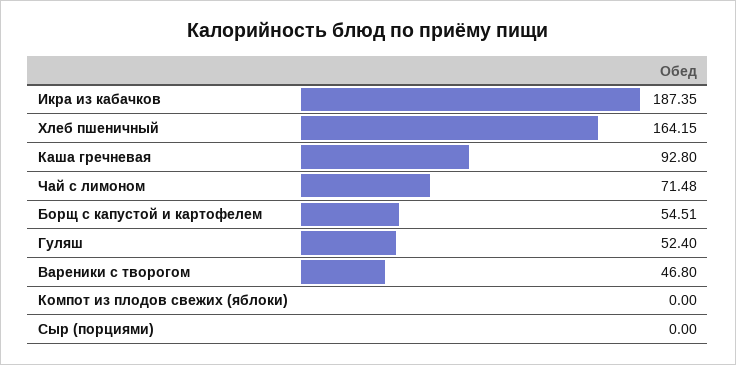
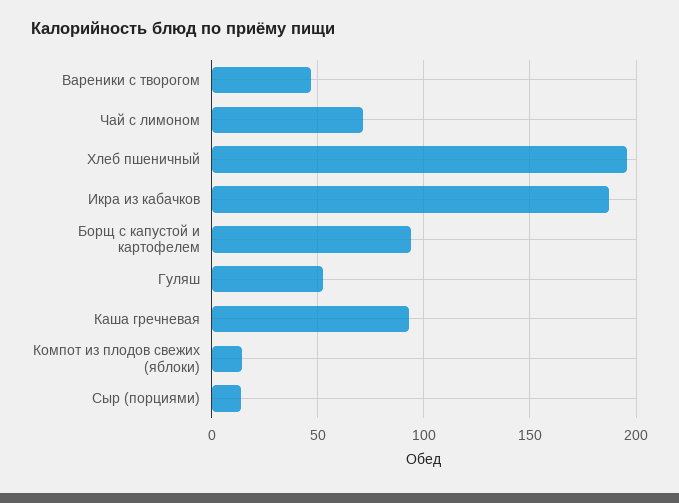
  {
    "Икра из кабачков": 187.35,
-   "Хлеб пшеничный": 164.15,
+   "Хлеб пшеничный": 195,
    "Каша гречневая": 92.8,
    "Чай с лимоном": 71.48,
-   "Борщ с капустой и картофелем": 54.51,
+   "Борщ с капустой и картофелем": 95,
    "Гуляш": 52.4,
    "Вареники с творогом": 46.8,
-   "Компот из плодов свежих (яблоки)": 0,
+   "Компот из плодов свежих (яблоки)": 15,
-   "Сыр (порциями)": 0
+   "Сыр (порциями)": 15
  }

